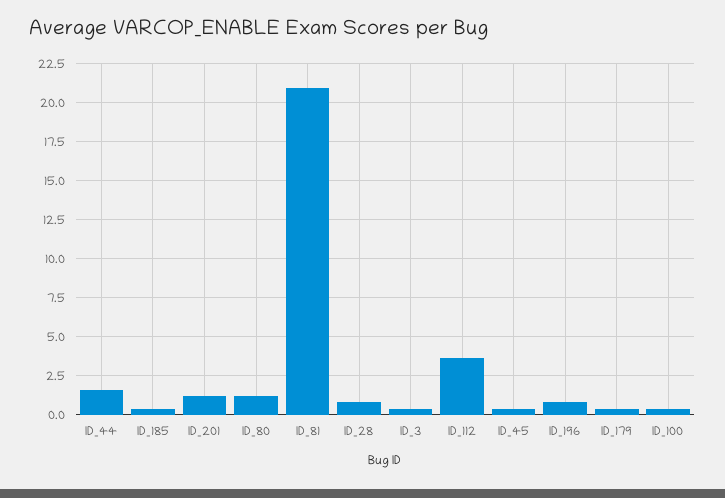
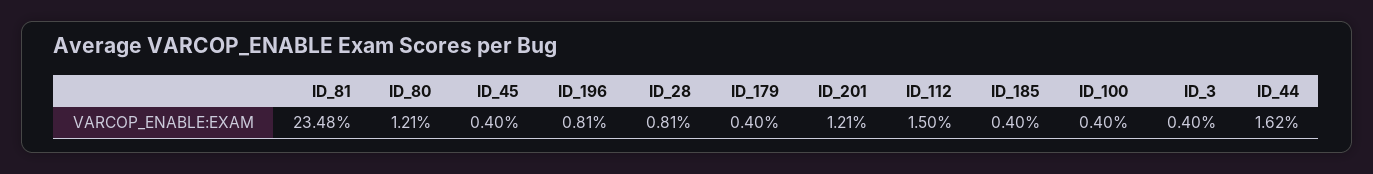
  {
    "ID_44": 1.62,
    "ID_185": 0.4,
    "ID_201": 1.21,
    "ID_80": 1.21,
-   "ID_81": 21,
+   "ID_81": 23.48,
    "ID_28": 0.81,
    "ID_3": 0.4,
-   "ID_112": 3.5,
+   "ID_112": 1.5,
    "ID_45": 0.4,
    "ID_196": 0.81,
    "ID_179": 0.4,
    "ID_100": 0.4
  }

